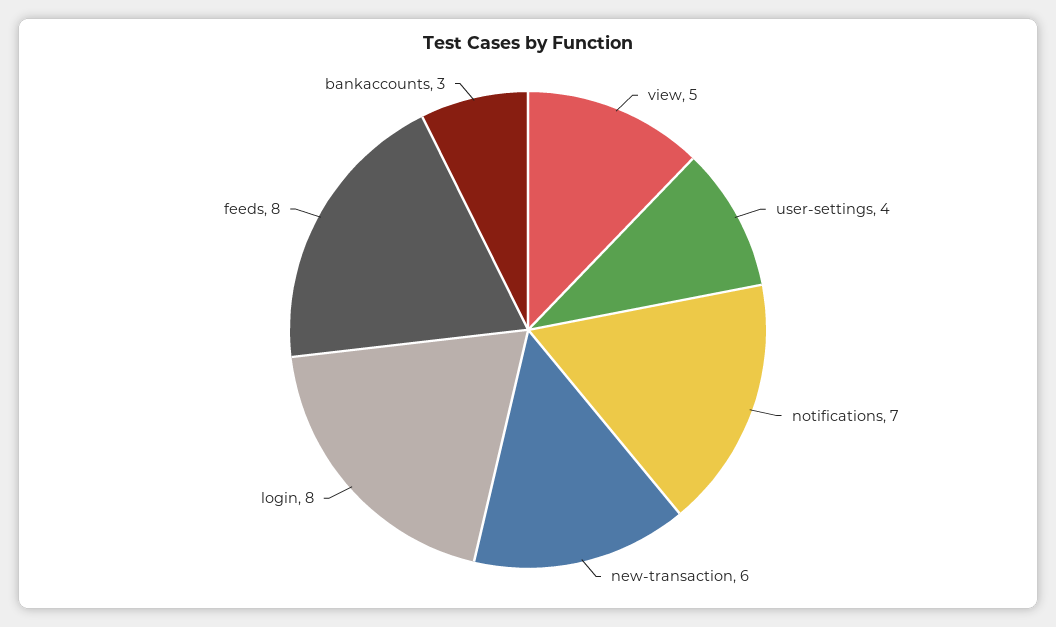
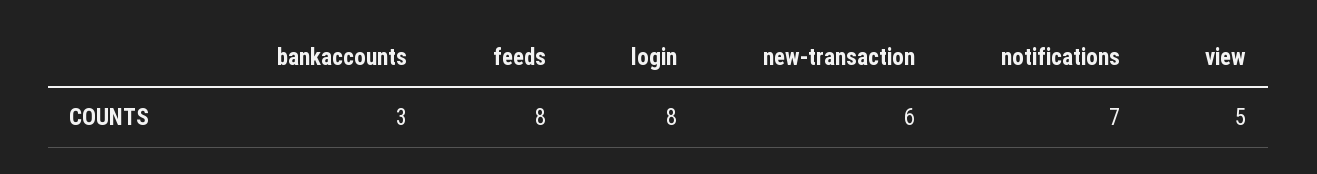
  {
    "view": 5,
-   "user-settings": 4,
    "notifications": 7,
    "new-transaction": 6,
    "login": 8,
    "feeds": 8,
    "bankaccounts": 3
  }

